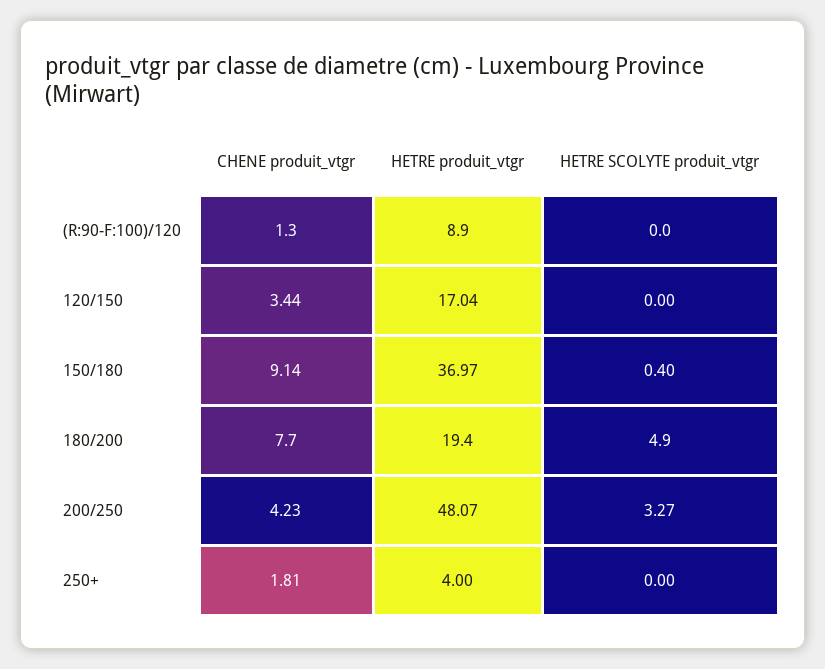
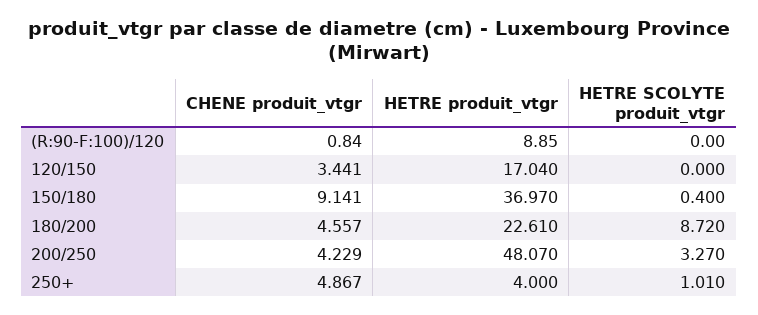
  {
    "CHENE produit_vtgr": {
-     "(R:90-F:100)/120": 1.3,
+     "(R:90-F:100)/120": 0.84,
      "120/150": 3.441,
      "150/180": 9.141,
-     "180/200": 7.7,
+     "180/200": 4.557,
      "200/250": 4.229,
-     "250+": 1.81
+     "250+": 4.867
    },
    "HETRE produit_vtgr": {
      "(R:90-F:100)/120": 8.85,
      "120/150": 17.04,
      "150/180": 36.97,
-     "180/200": 19.4,
+     "180/200": 22.61,
      "200/250": 48.07,
      "250+": 4
    },
    "HETRE SCOLYTE produit_vtgr": {
      "(R:90-F:100)/120": 0,
      "120/150": 0,
      "150/180": 0.4,
-     "180/200": 4.9,
+     "180/200": 8.72,
      "200/250": 3.27,
-     "250+": 0
+     "250+": 1.01
    }
  }

